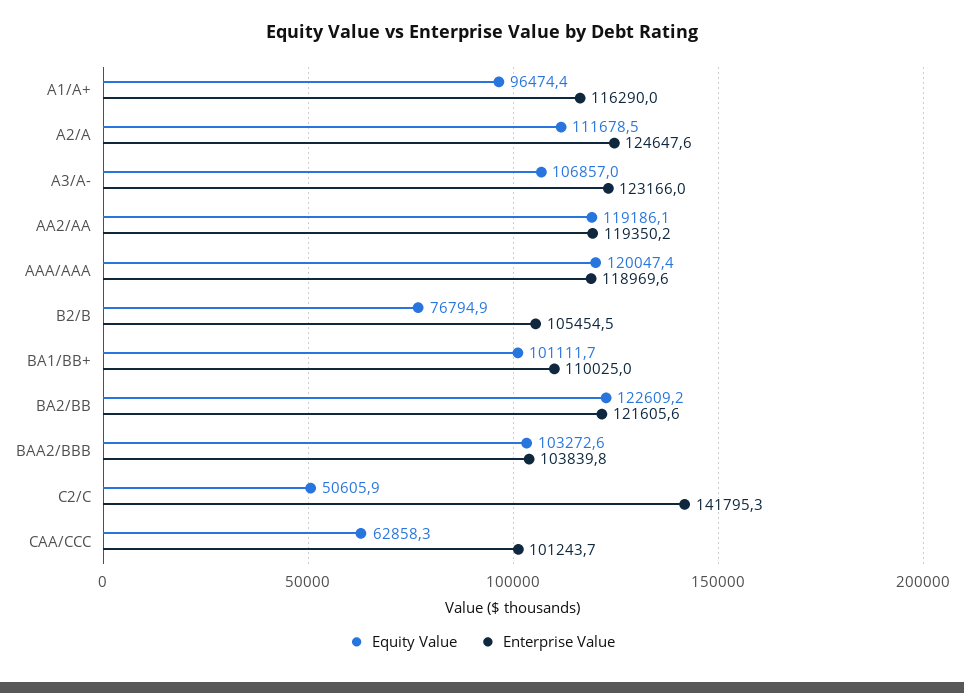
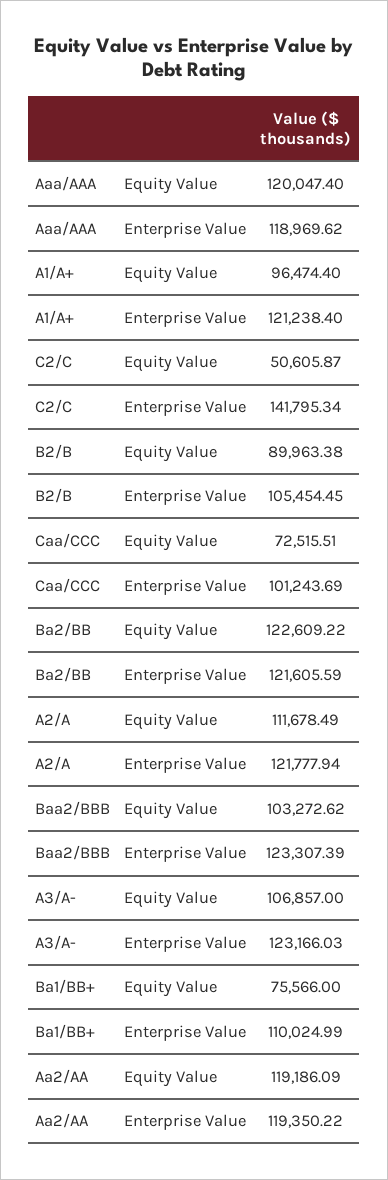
  {
    "Equity Value": {
      "A1/A+": 96474.4,
      "A2/A": 111678.49,
      "A3/A-": 106857,
      "AA2/AA": 119186.09,
      "AAA/AAA": 120047.4,
-     "B2/B": 76794.9,
+     "B2/B": 89963.38,
-     "BA1/BB+": 101111.7,
+     "BA1/BB+": 75566,
      "BA2/BB": 122609.22,
      "BAA2/BBB": 103272.62,
      "C2/C": 50605.87,
-     "CAA/CCC": 62858.3
+     "CAA/CCC": 72515.51
    },
    "Enterprise Value": {
-     "A1/A+": 116290,
+     "A1/A+": 121238.4,
-     "A2/A": 124647.6,
+     "A2/A": 121777.94,
      "A3/A-": 123166.03,
      "AA2/AA": 119350.22,
      "AAA/AAA": 118969.62,
      "B2/B": 105454.45,
      "BA1/BB+": 110024.99,
      "BA2/BB": 121605.59,
-     "BAA2/BBB": 103839.8,
+     "BAA2/BBB": 123307.39,
      "C2/C": 141795.34,
      "CAA/CCC": 101243.69
    }
  }

